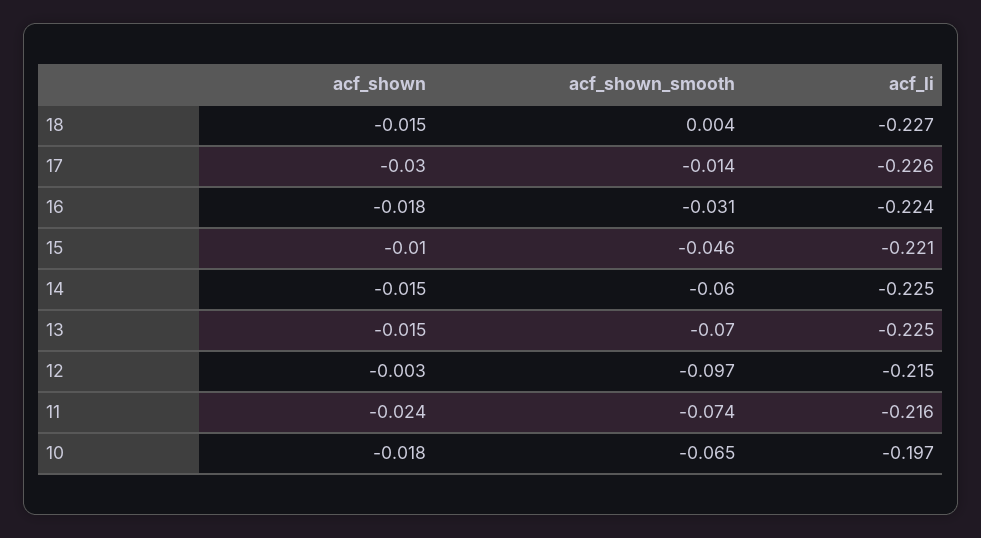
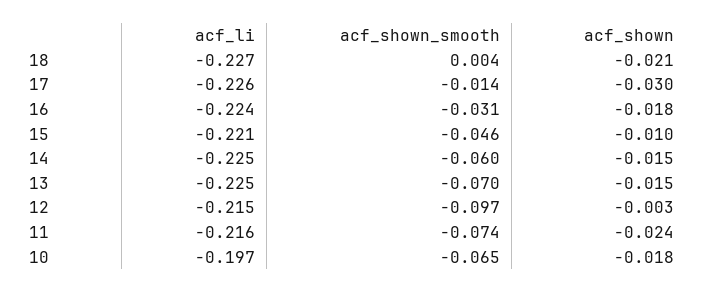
  {
    "acf_shown": {
-     "18": -0.015,
+     "18": -0.021,
      "17": -0.03,
      "16": -0.018,
      "15": -0.01,
      "14": -0.015,
      "13": -0.015,
      "12": -0.003,
      "11": -0.024,
      "10": -0.018
    },
    "acf_shown_smooth": {
      "18": 0.004,
      "17": -0.014,
      "16": -0.031,
      "15": -0.046,
      "14": -0.06,
      "13": -0.07,
      "12": -0.097,
      "11": -0.074,
      "10": -0.065
    },
    "acf_li": {
      "18": -0.227,
      "17": -0.226,
      "16": -0.224,
      "15": -0.221,
      "14": -0.225,
      "13": -0.225,
      "12": -0.215,
      "11": -0.216,
      "10": -0.197
    }
  }

